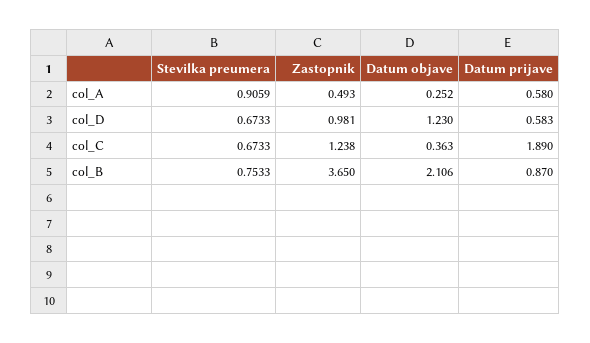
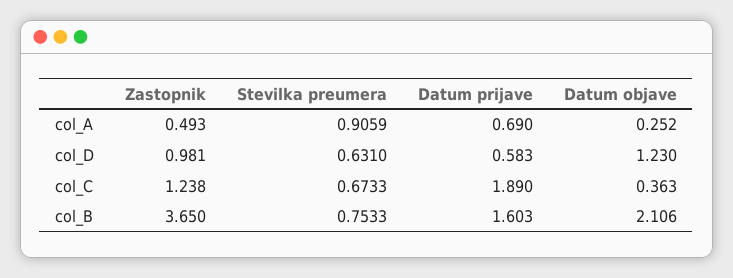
  {
    "Stevilka preumera": {
      "col_A": 0.9059,
-     "col_D": 0.6733,
+     "col_D": 0.631,
      "col_C": 0.6733,
      "col_B": 0.7533
    },
    "Zastopnik": {
      "col_A": 0.493,
      "col_D": 0.981,
      "col_C": 1.238,
      "col_B": 3.65
    },
    "Datum objave": {
      "col_A": 0.252,
      "col_D": 1.23,
      "col_C": 0.363,
      "col_B": 2.106
    },
    "Datum prijave": {
-     "col_A": 0.58,
+     "col_A": 0.69,
      "col_D": 0.583,
      "col_C": 1.89,
-     "col_B": 0.87
+     "col_B": 1.603
    }
  }

